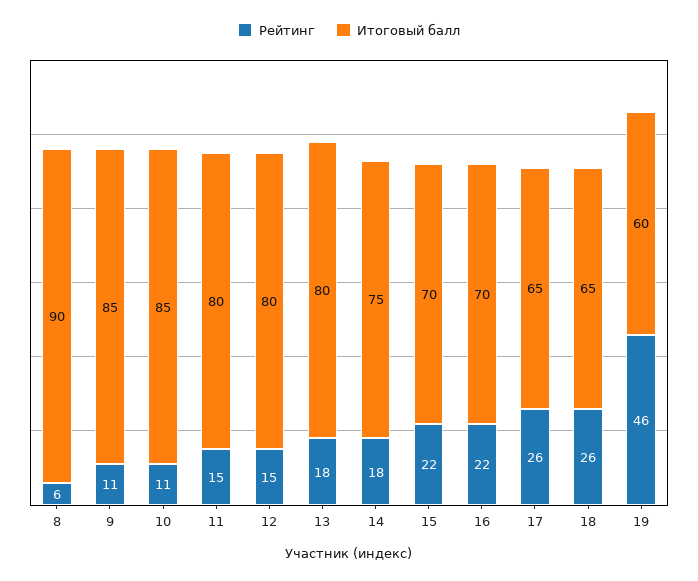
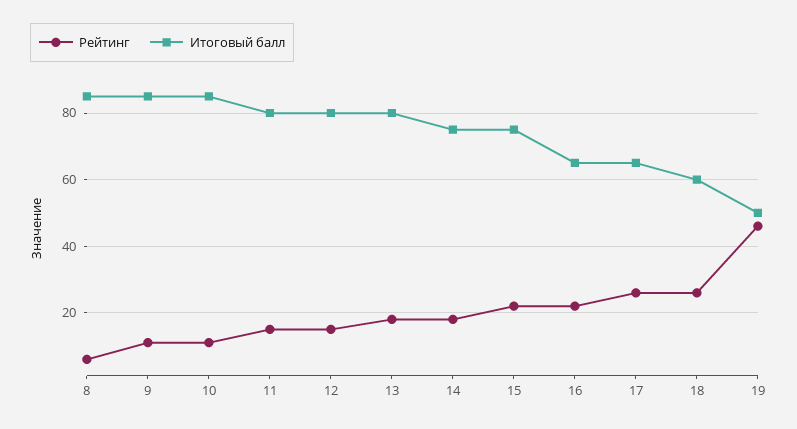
  {
    "Рейтинг": {
      "8": 6,
      "9": 11,
      "10": 11,
      "11": 15,
      "12": 15,
      "13": 18,
      "14": 18,
      "15": 22,
      "16": 22,
      "17": 26,
      "18": 26,
      "19": 46
    },
    "Итоговый балл": {
-     "8": 90,
+     "8": 85,
      "9": 85,
      "10": 85,
      "11": 80,
      "12": 80,
      "13": 80,
      "14": 75,
-     "15": 70,
+     "15": 75,
-     "16": 70,
+     "16": 65,
      "17": 65,
-     "18": 65,
+     "18": 60,
-     "19": 60
+     "19": 50
    }
  }

